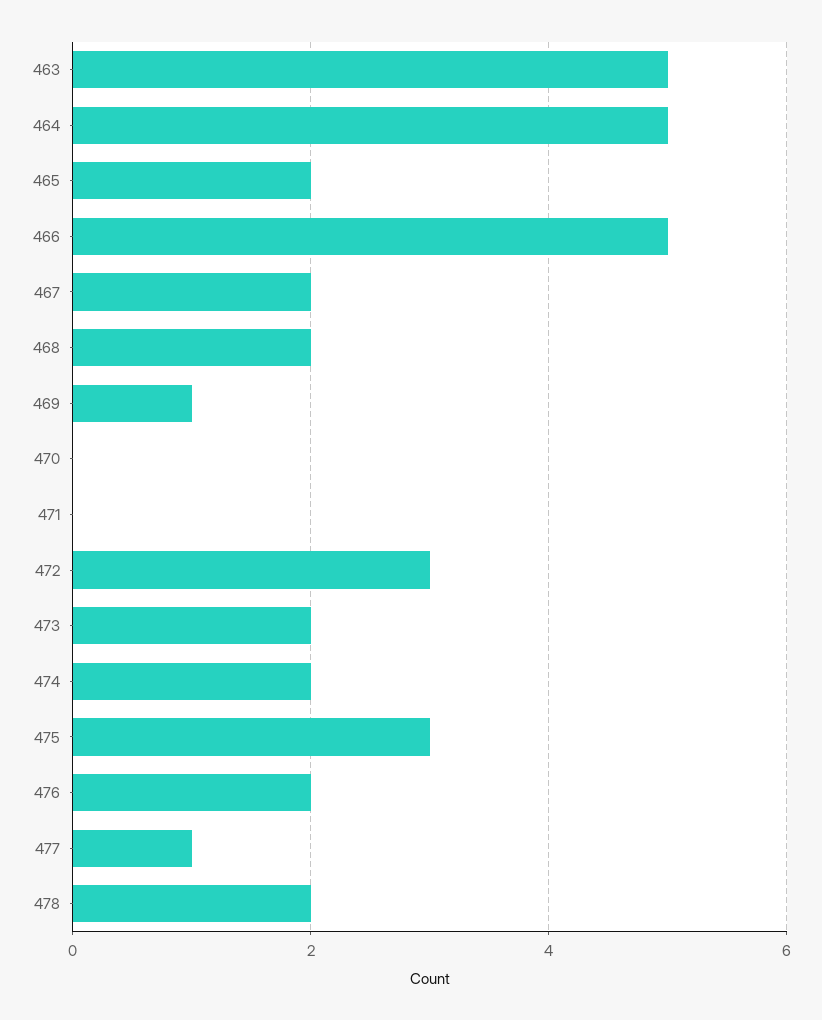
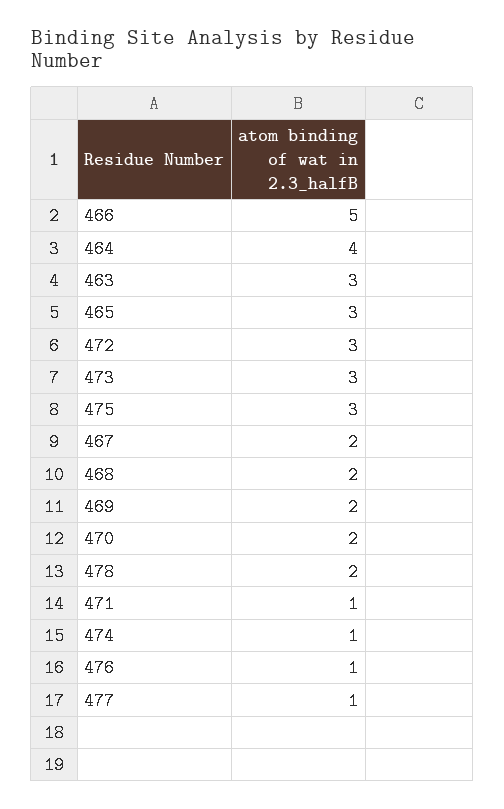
  {
-   "463": 5,
+   "463": 3,
-   "464": 5,
+   "464": 4,
-   "465": 2,
+   "465": 3,
    "466": 5,
    "467": 2,
    "468": 2,
-   "469": 1,
+   "469": 2,
-   "470": 0,
+   "470": 2,
-   "471": 0,
+   "471": 1,
    "472": 3,
-   "473": 2,
+   "473": 3,
-   "474": 2,
+   "474": 1,
    "475": 3,
-   "476": 2,
+   "476": 1,
    "477": 1,
    "478": 2
  }

